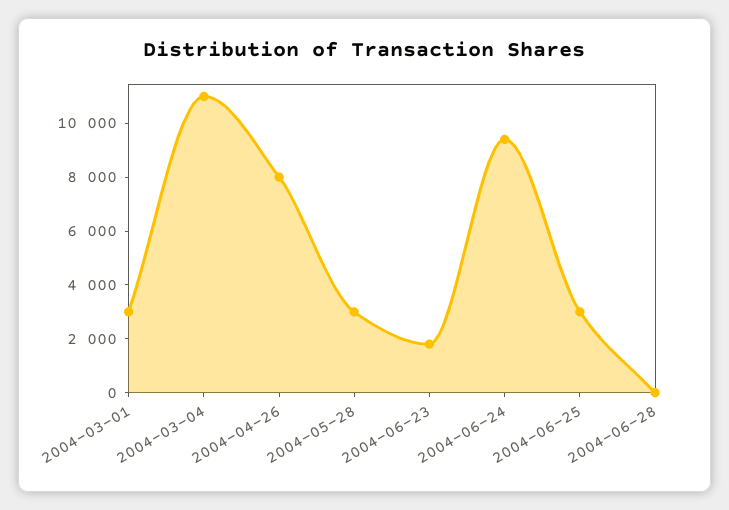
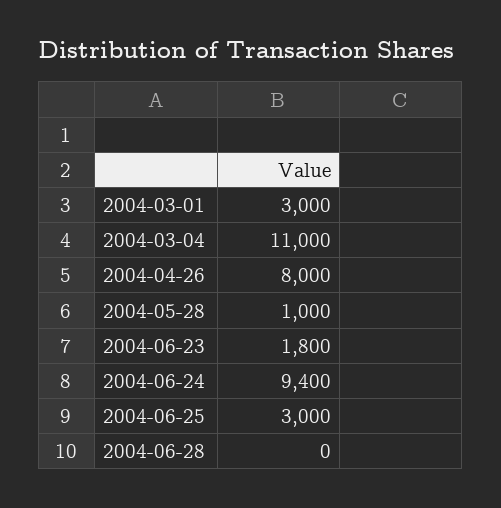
  {
    "2004-03-01": 3000,
    "2004-03-04": 11000,
    "2004-04-26": 8000,
-   "2004-05-28": 3000,
+   "2004-05-28": 1000,
    "2004-06-23": 1800,
    "2004-06-24": 9400,
    "2004-06-25": 3000,
    "2004-06-28": 0
  }

